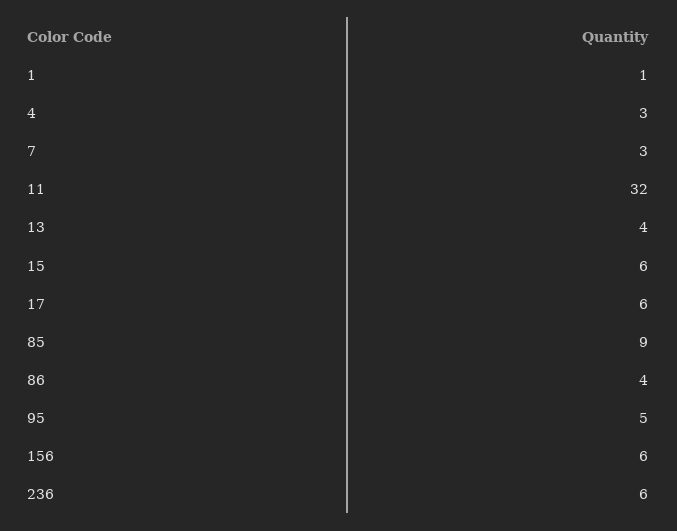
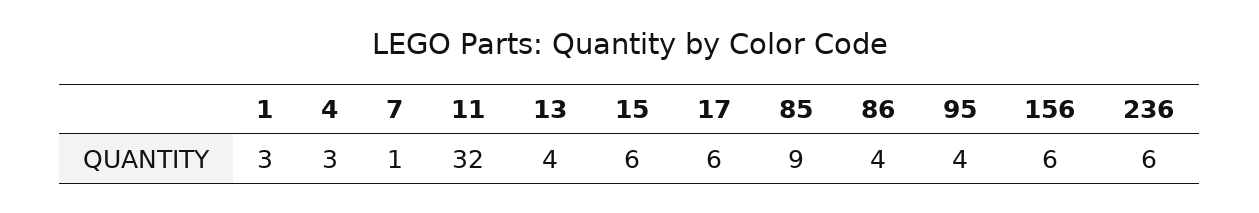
  {
-   "1": 1,
+   "1": 3,
    "4": 3,
-   "7": 3,
+   "7": 1,
    "11": 32,
    "13": 4,
    "15": 6,
    "17": 6,
    "85": 9,
    "86": 4,
-   "95": 5,
+   "95": 4,
    "156": 6,
    "236": 6
  }

